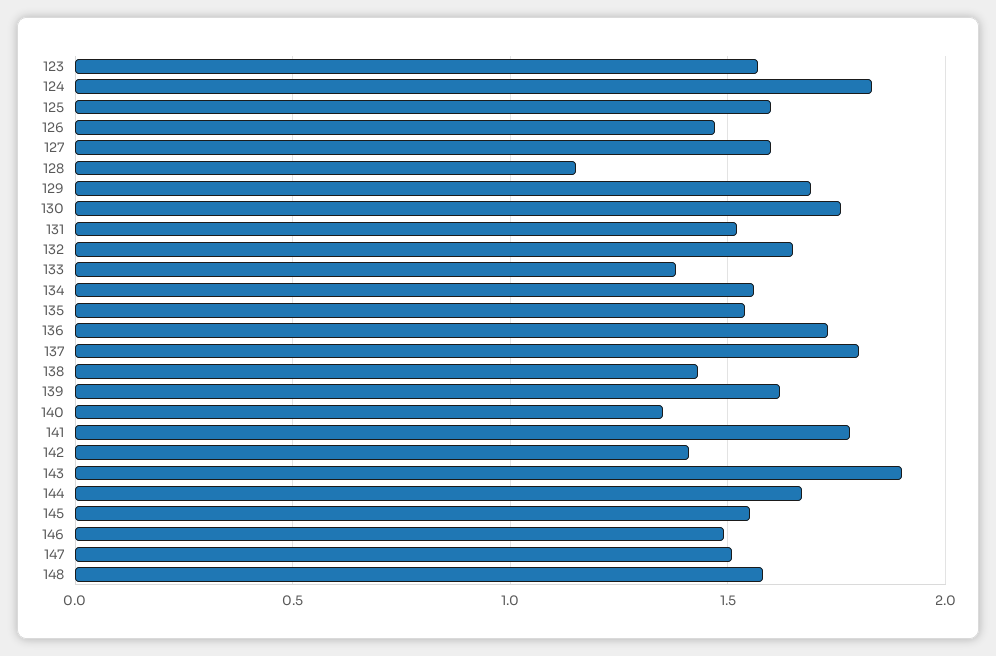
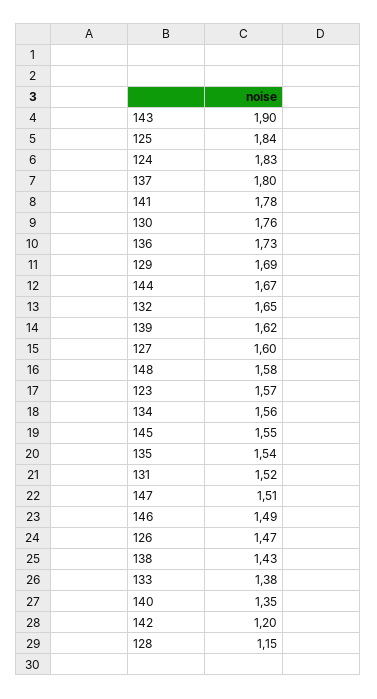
  {
    "123": 1.57,
    "124": 1.83,
-   "125": 1.6,
+   "125": 1.84,
    "126": 1.47,
    "127": 1.6,
    "128": 1.15,
    "129": 1.69,
    "130": 1.76,
    "131": 1.52,
    "132": 1.65,
    "133": 1.38,
    "134": 1.56,
    "135": 1.54,
    "136": 1.73,
    "137": 1.8,
    "138": 1.43,
    "139": 1.62,
    "140": 1.35,
    "141": 1.78,
-   "142": 1.4,
+   "142": 1.2,
    "143": 1.9,
    "144": 1.67,
    "145": 1.55,
    "146": 1.49,
    "147": 1.51,
    "148": 1.58
  }

